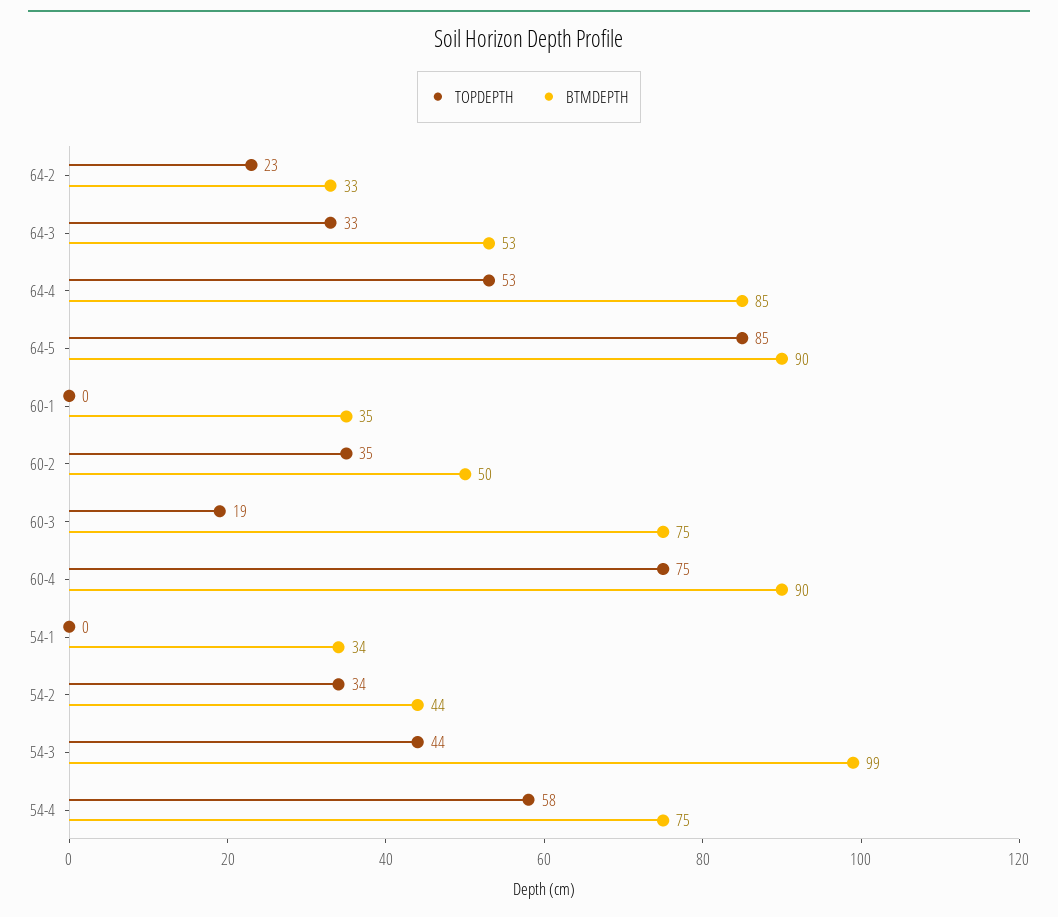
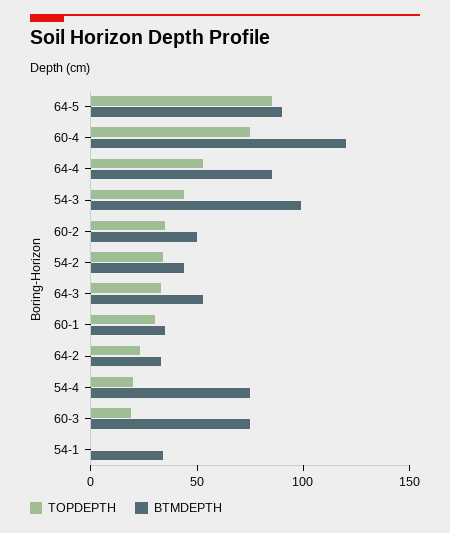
  {
    "TOPDEPTH": {
      "64-2": 23,
      "64-3": 33,
      "64-4": 53,
      "64-5": 85,
-     "60-1": 0,
+     "60-1": 30,
      "60-2": 35,
      "60-3": 19,
      "60-4": 75,
      "54-1": 0,
      "54-2": 34,
      "54-3": 44,
-     "54-4": 58
+     "54-4": 20
    },
    "BTMDEPTH": {
      "64-2": 33,
      "64-3": 53,
      "64-4": 85,
      "64-5": 90,
      "60-1": 35,
      "60-2": 50,
      "60-3": 75,
-     "60-4": 90,
+     "60-4": 120,
      "54-1": 34,
      "54-2": 44,
      "54-3": 99,
      "54-4": 75
    }
  }

